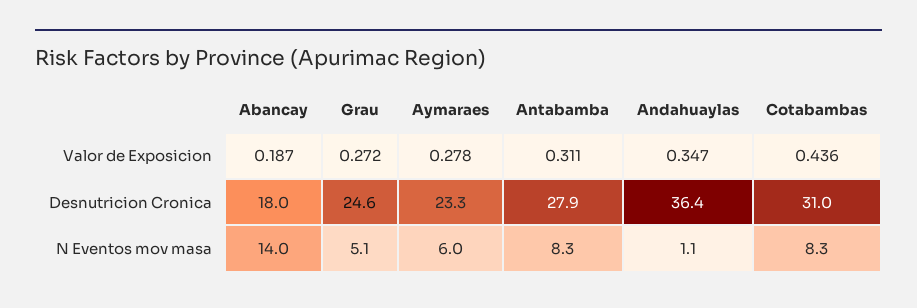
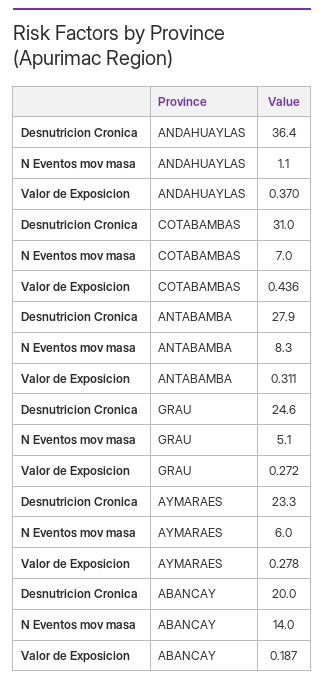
  {
    "Abancay": {
      "Valor de Exposicion": 0.187,
-     "Desnutricion Cronica": 18,
+     "Desnutricion Cronica": 20,
      "N Eventos mov masa": 14
    },
    "Grau": {
      "Valor de Exposicion": 0.272,
      "Desnutricion Cronica": 24.6,
      "N Eventos mov masa": 5.1
    },
    "Aymaraes": {
      "Valor de Exposicion": 0.278,
      "Desnutricion Cronica": 23.3,
      "N Eventos mov masa": 6
    },
    "Antabamba": {
      "Valor de Exposicion": 0.311,
      "Desnutricion Cronica": 27.9,
      "N Eventos mov masa": 8.3
    },
    "Andahuaylas": {
-     "Valor de Exposicion": 0.347,
+     "Valor de Exposicion": 0.37,
      "Desnutricion Cronica": 36.4,
      "N Eventos mov masa": 1.1
    },
    "Cotabambas": {
      "Valor de Exposicion": 0.436,
      "Desnutricion Cronica": 31,
-     "N Eventos mov masa": 8.3
+     "N Eventos mov masa": 7
    }
  }

